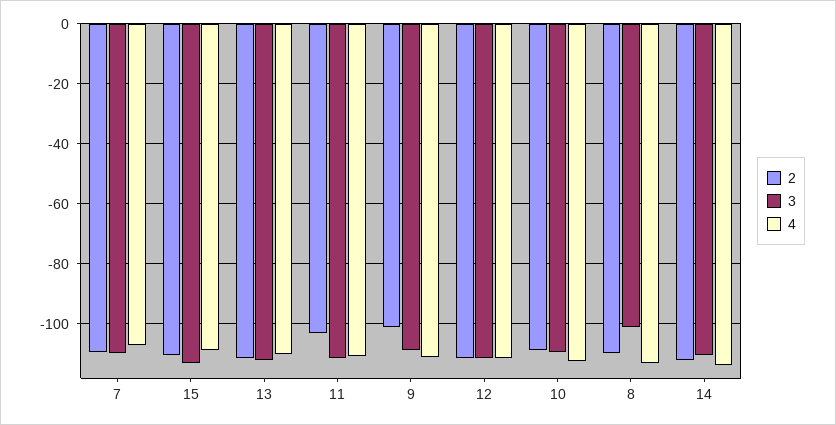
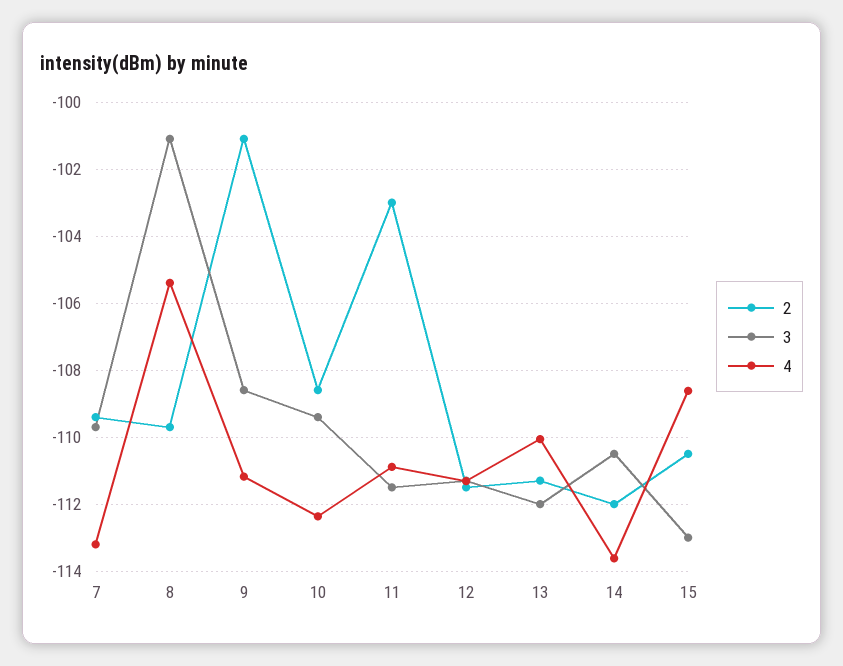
  {
    "2": {
      "7": -109.4,
      "15": -110.6,
      "13": -111.4,
      "11": -103,
      "9": -101.2,
      "12": -111.6,
      "10": -108.6,
      "8": -109.8,
      "14": -112
    },
    "3": {
      "7": -109.8,
      "15": -113,
      "13": -112,
      "11": -111.6,
      "9": -108.6,
      "12": -111.4,
      "10": -109.4,
      "8": -101.2,
      "14": -110.6
    },
    "4": {
-     "7": -107.5,
+     "7": -113.2,
      "15": -108.6,
      "13": -110,
      "11": -110.8,
      "9": -111.2,
      "12": -111.4,
      "10": -112.4,
-     "8": -112.5,
+     "8": -105.4,
      "14": -113.6
    }
  }

